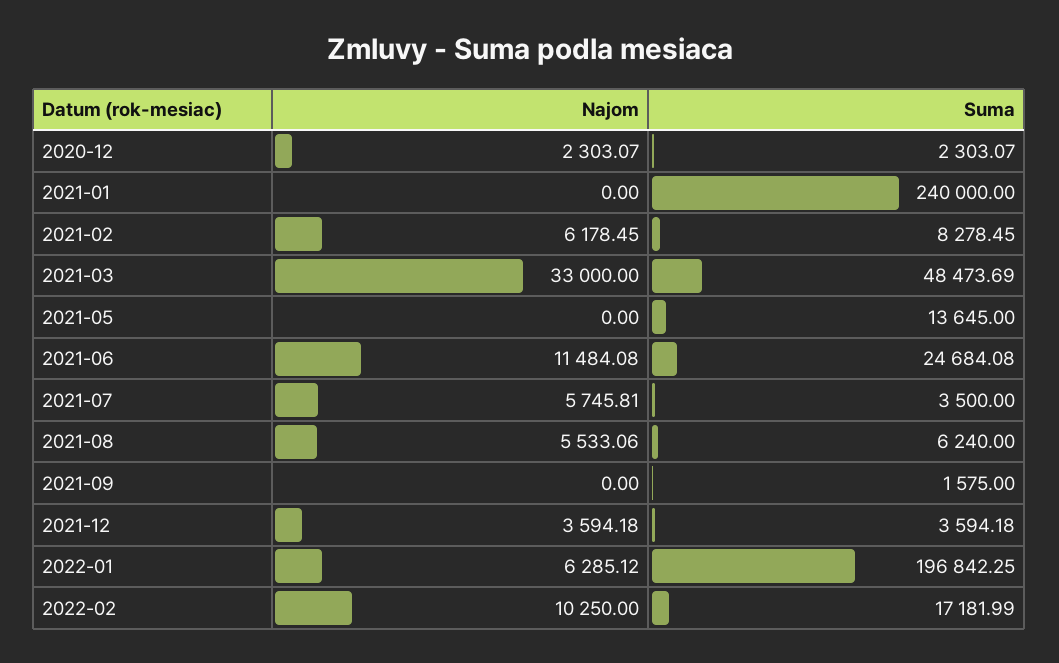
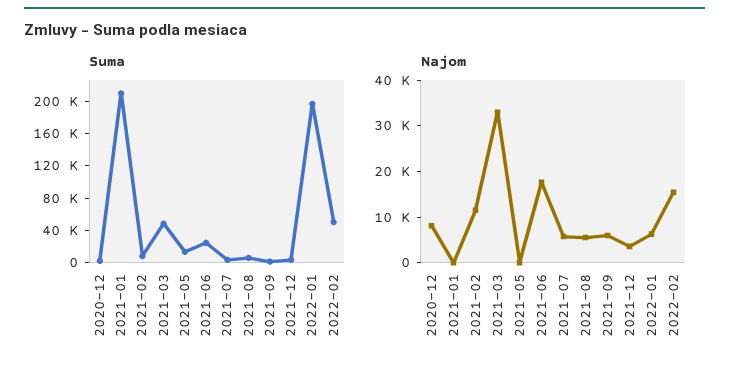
  {
    "Najom": {
-     "2020-12": 2303.07,
+     "2020-12": 8000,
      "2021-01": 0,
-     "2021-02": 6178.45,
+     "2021-02": 12000,
      "2021-03": 33000,
      "2021-05": 0,
-     "2021-06": 11484.08,
+     "2021-06": 18000,
      "2021-07": 5745.81,
      "2021-08": 5533.06,
-     "2021-09": 0,
+     "2021-09": 6000,
      "2021-12": 3594.18,
      "2022-01": 6285.12,
-     "2022-02": 10250
+     "2022-02": 16000
    },
    "Suma": {
      "2020-12": 2303.07,
-     "2021-01": 240000,
+     "2021-01": 210000,
      "2021-02": 8278.45,
      "2021-03": 48473.69,
      "2021-05": 13645,
      "2021-06": 24684.08,
      "2021-07": 3500,
      "2021-08": 6240,
      "2021-09": 1575,
      "2021-12": 3594.18,
      "2022-01": 196842.25,
-     "2022-02": 17181.99
+     "2022-02": 50000
    }
  }

